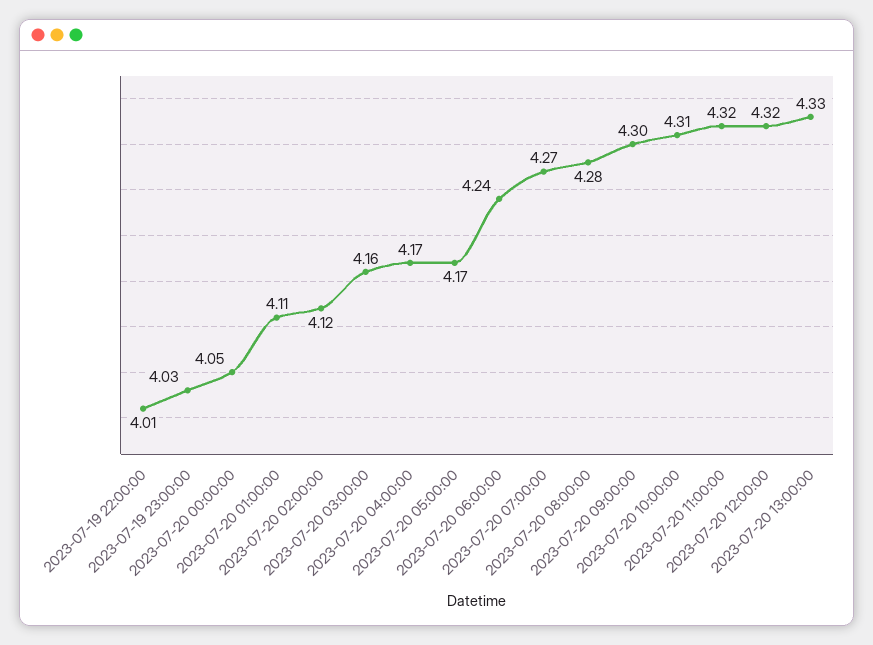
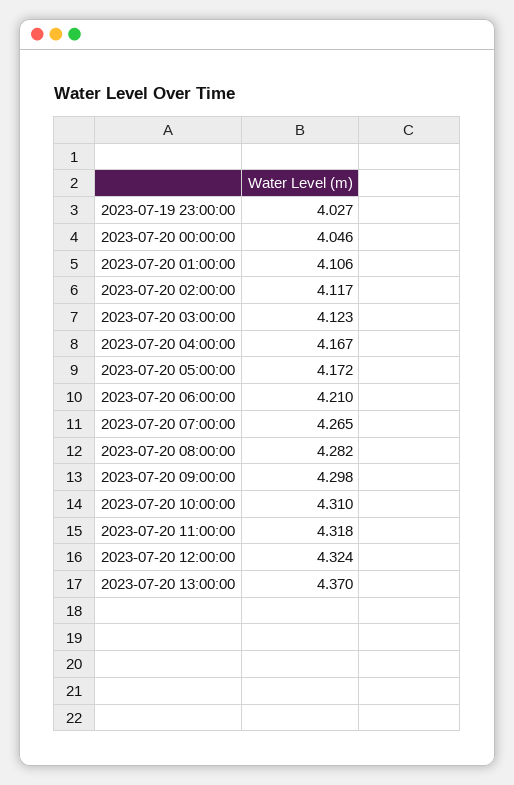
  {
-   "2023-07-19 22:00:00": 4.01,
    "2023-07-19 23:00:00": 4.027,
    "2023-07-20 00:00:00": 4.046,
    "2023-07-20 01:00:00": 4.106,
    "2023-07-20 02:00:00": 4.117,
-   "2023-07-20 03:00:00": 4.16,
+   "2023-07-20 03:00:00": 4.123,
    "2023-07-20 04:00:00": 4.167,
    "2023-07-20 05:00:00": 4.172,
-   "2023-07-20 06:00:00": 4.24,
+   "2023-07-20 06:00:00": 4.21,
    "2023-07-20 07:00:00": 4.265,
    "2023-07-20 08:00:00": 4.282,
    "2023-07-20 09:00:00": 4.298,
    "2023-07-20 10:00:00": 4.31,
    "2023-07-20 11:00:00": 4.318,
    "2023-07-20 12:00:00": 4.324,
-   "2023-07-20 13:00:00": 4.33
+   "2023-07-20 13:00:00": 4.37
  }

